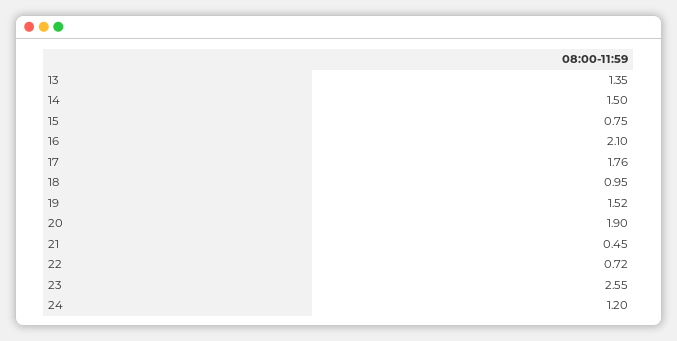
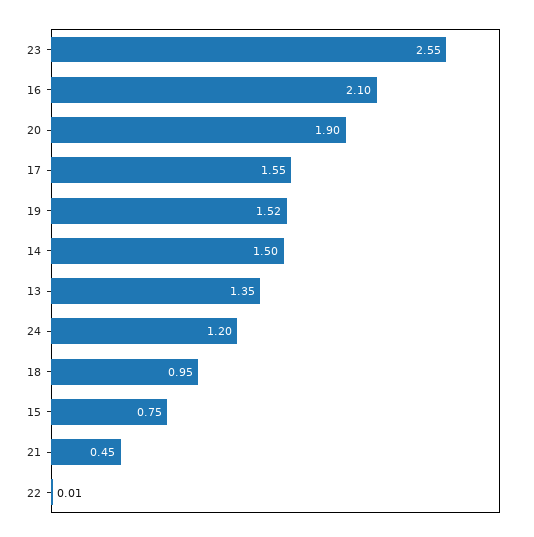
  {
    "13": 1.35,
    "14": 1.5,
    "15": 0.75,
    "16": 2.1,
-   "17": 1.76,
+   "17": 1.55,
    "18": 0.95,
    "19": 1.52,
    "20": 1.9,
    "21": 0.45,
-   "22": 0.72,
+   "22": 0.01,
    "23": 2.55,
    "24": 1.2
  }

